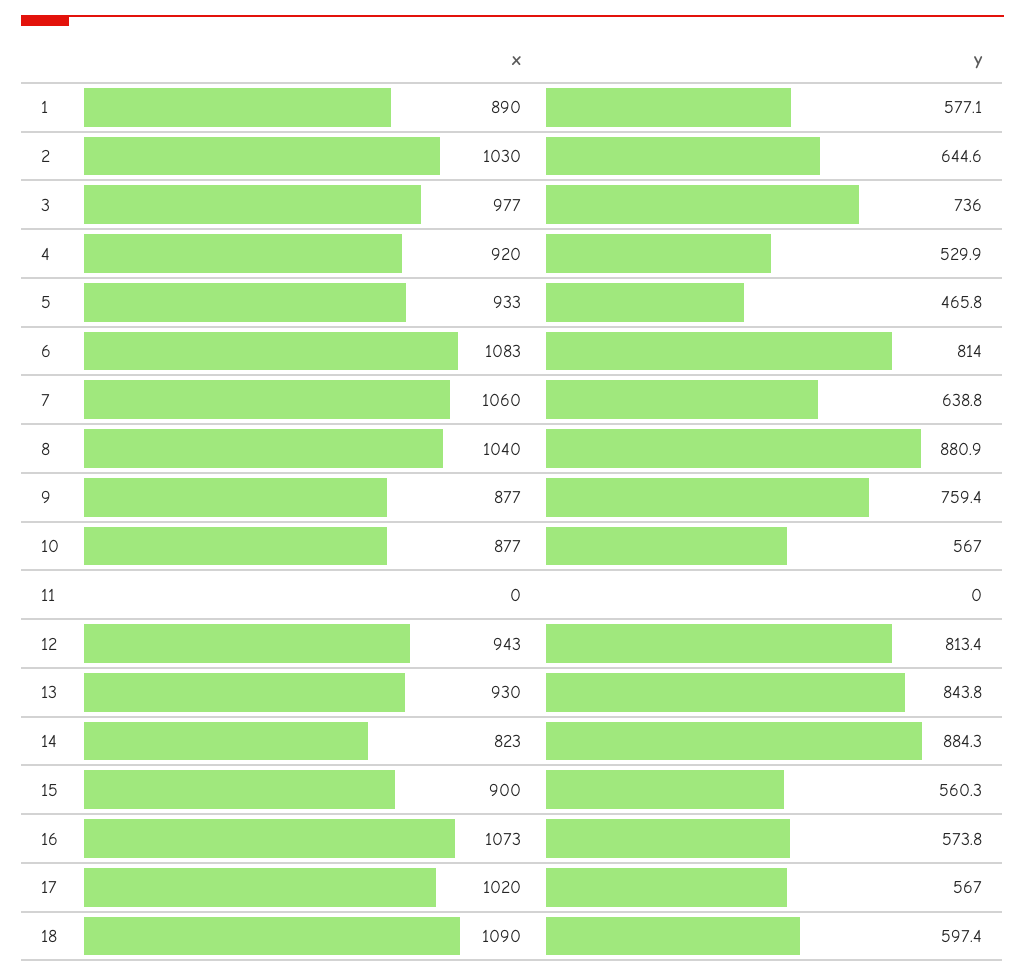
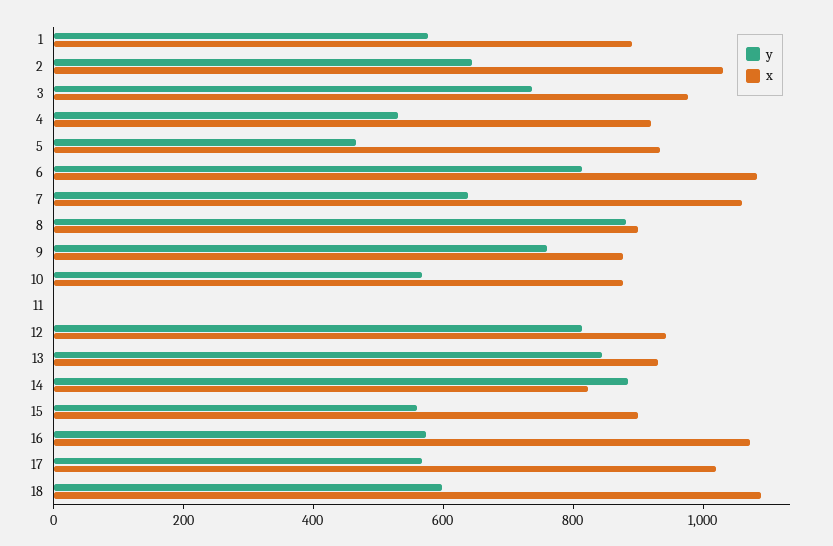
  {
    "x": {
      "1": 890,
      "2": 1030,
      "3": 977,
      "4": 920,
      "5": 933,
      "6": 1083,
      "7": 1060,
-     "8": 1040,
+     "8": 900,
      "9": 877,
      "10": 877,
      "11": 0,
      "12": 943,
      "13": 930,
      "14": 823,
      "15": 900,
      "16": 1073,
      "17": 1020,
      "18": 1090
    },
    "y": {
      "1": 577.1,
      "2": 644.6,
      "3": 736,
      "4": 529.9,
      "5": 465.8,
      "6": 814,
      "7": 638.8,
      "8": 880.9,
      "9": 759.4,
      "10": 567,
      "11": 0,
      "12": 813.4,
      "13": 843.8,
      "14": 884.3,
      "15": 560.3,
      "16": 573.8,
      "17": 567,
      "18": 597.4
    }
  }

